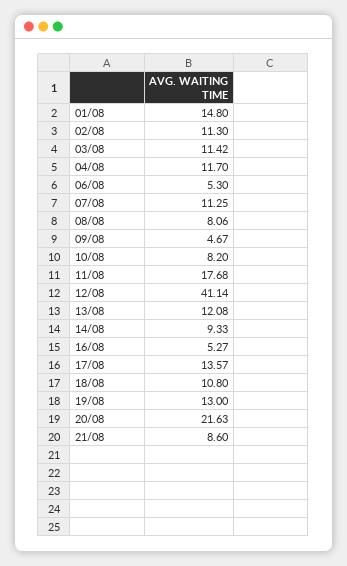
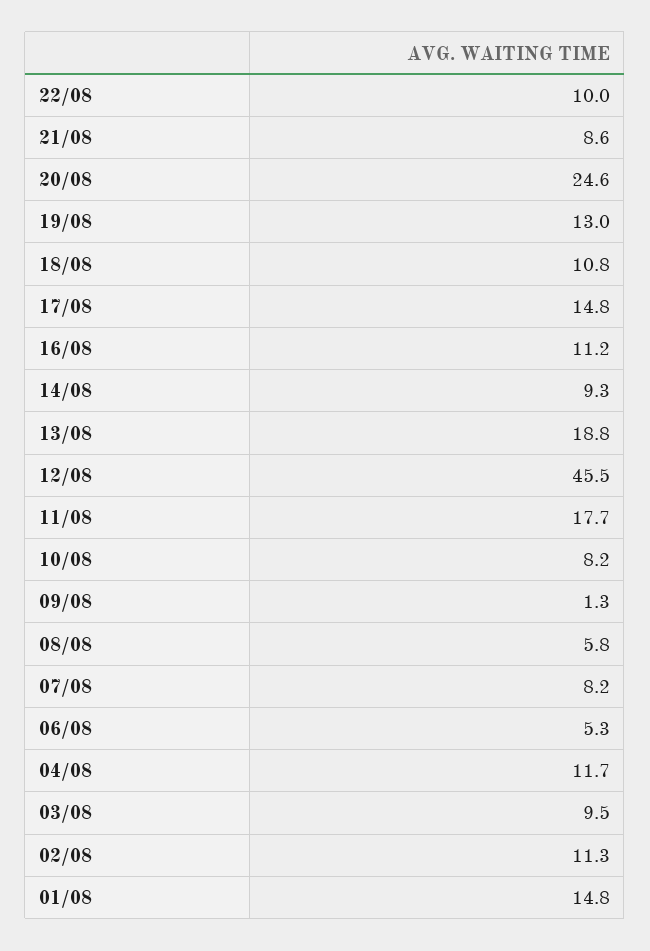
  {
    "01/08": 14.8,
    "02/08": 11.3,
-   "03/08": 11.42,
+   "03/08": 9.5,
    "04/08": 11.7,
    "06/08": 5.3,
-   "07/08": 11.25,
+   "07/08": 8.2,
-   "08/08": 8.06,
+   "08/08": 5.8,
-   "09/08": 4.67,
+   "09/08": 1.3,
    "10/08": 8.2,
    "11/08": 17.68,
-   "12/08": 41.14,
+   "12/08": 45.5,
-   "13/08": 12.08,
+   "13/08": 18.8,
    "14/08": 9.33,
-   "16/08": 5.27,
+   "16/08": 11.2,
-   "17/08": 13.57,
+   "17/08": 14.8,
    "18/08": 10.8,
    "19/08": 13,
-   "20/08": 21.63,
+   "20/08": 24.6,
-   "21/08": 8.6
+   "21/08": 8.6,
+   "22/08": 10
  }

